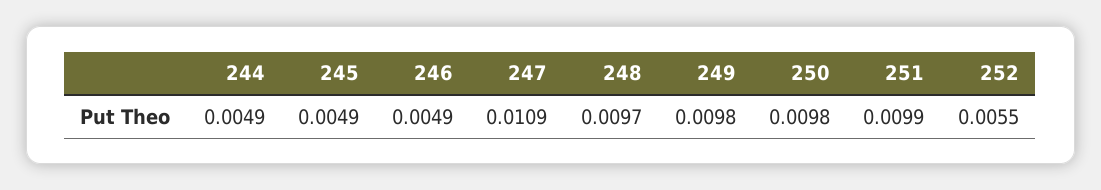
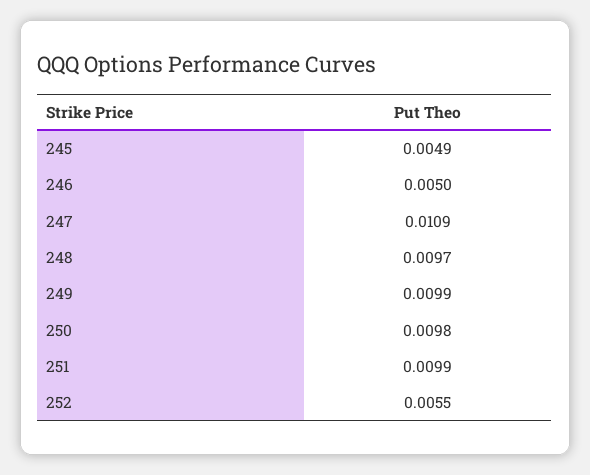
  {
-   "244": 0.0049,
    "245": 0.0049,
-   "246": 0.0049,
+   "246": 0.005,
    "247": 0.0109,
    "248": 0.0097,
-   "249": 0.0098,
+   "249": 0.0099,
    "250": 0.0098,
    "251": 0.0099,
    "252": 0.0055
  }

